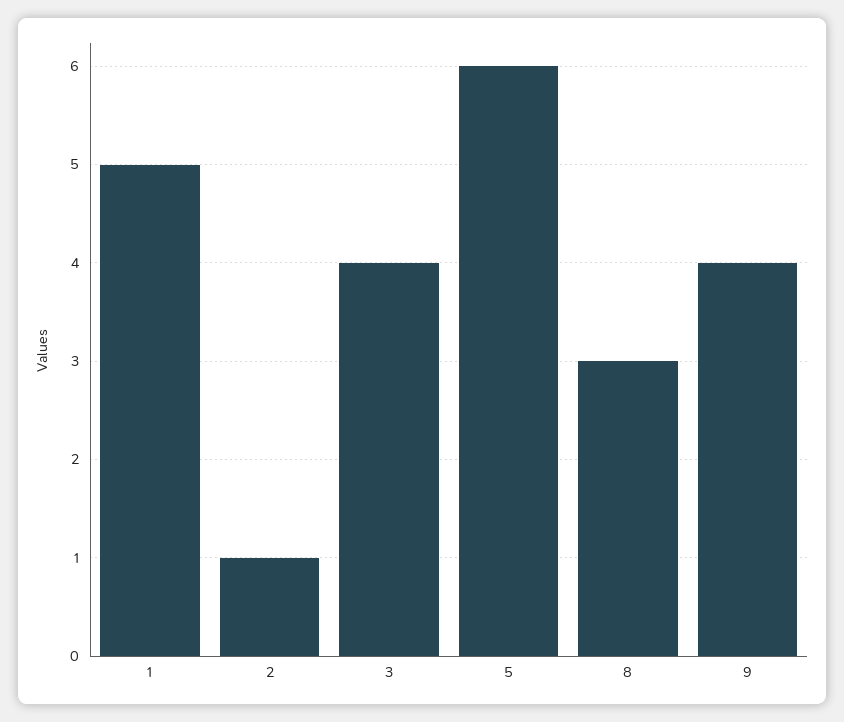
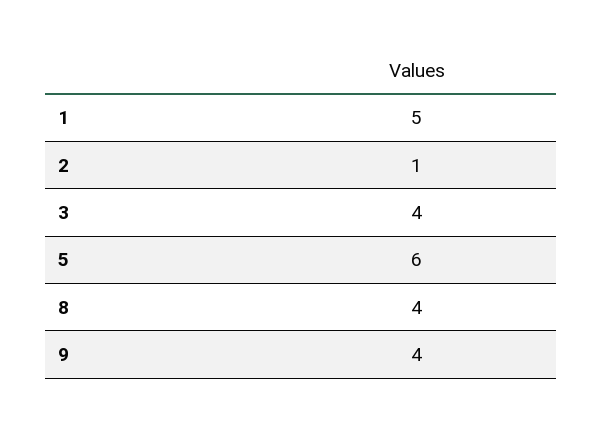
  {
    "1": 5,
    "2": 1,
    "3": 4,
    "5": 6,
-   "8": 3,
+   "8": 4,
    "9": 4
  }

